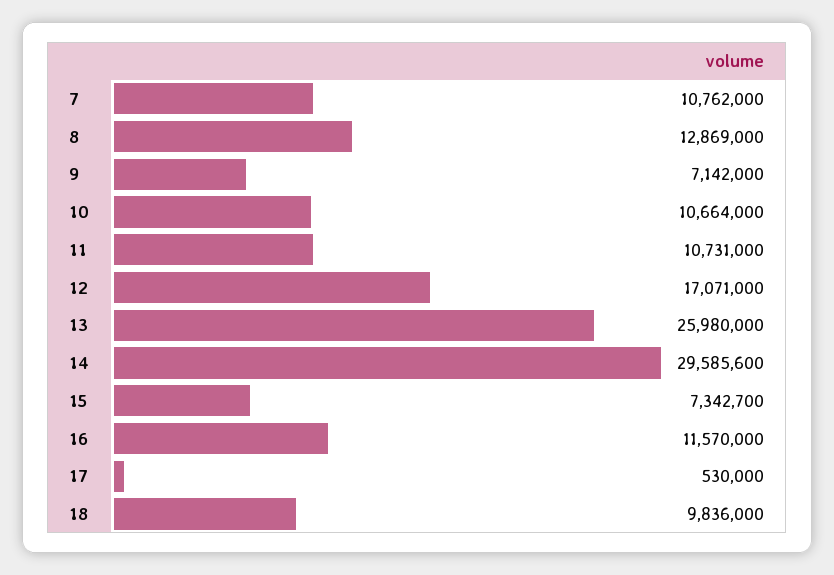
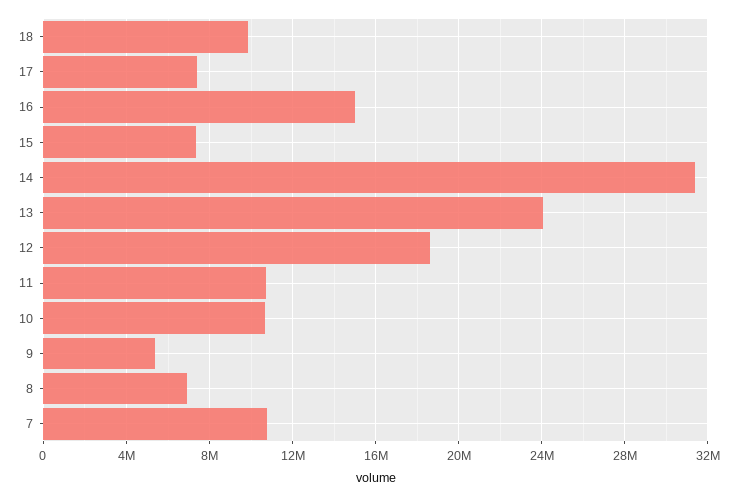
  {
    "7": 10762000,
-   "8": 12869000,
+   "8": 7000000,
-   "9": 7142000,
+   "9": 5500000,
    "10": 10664000,
    "11": 10731000,
-   "12": 17071000,
+   "12": 18500000,
-   "13": 25980000,
+   "13": 24000000,
-   "14": 29585600,
+   "14": 31500000,
    "15": 7342700,
-   "16": 11570000,
+   "16": 15000000,
-   "17": 530000,
+   "17": 7500000,
    "18": 9836000
  }

